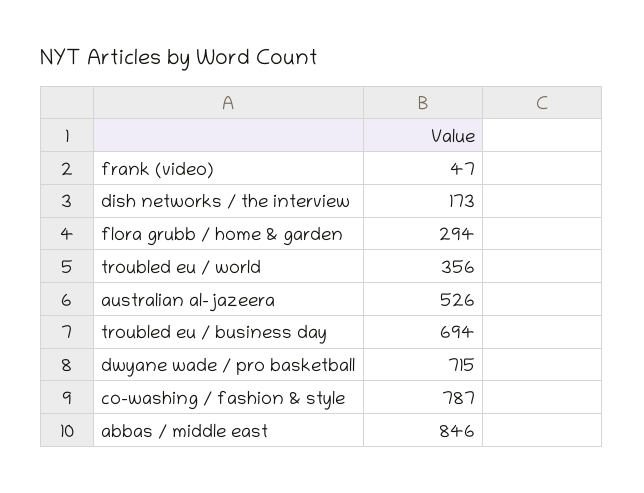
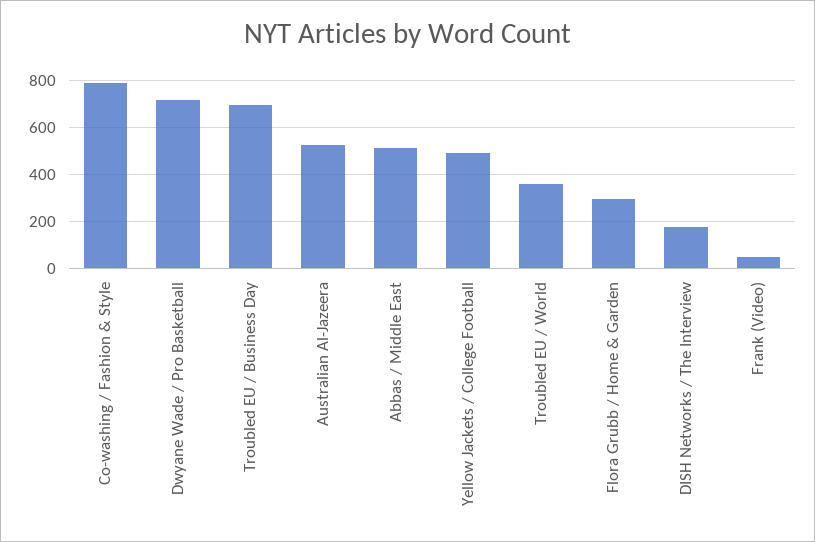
  {
    "frank (video)": 47,
    "dish networks / the interview": 173,
    "flora grubb / home & garden": 294,
    "troubled eu / world": 356,
    "australian al-jazeera": 526,
    "troubled eu / business day": 694,
    "dwyane wade / pro basketball": 715,
    "co-washing / fashion & style": 787,
-   "abbas / middle east": 846
+   "abbas / middle east": 500,
+   "Yellow Jackets / College Football": 500
  }

